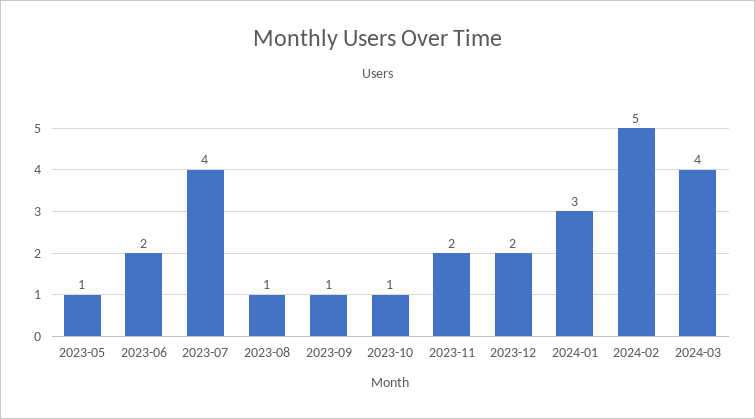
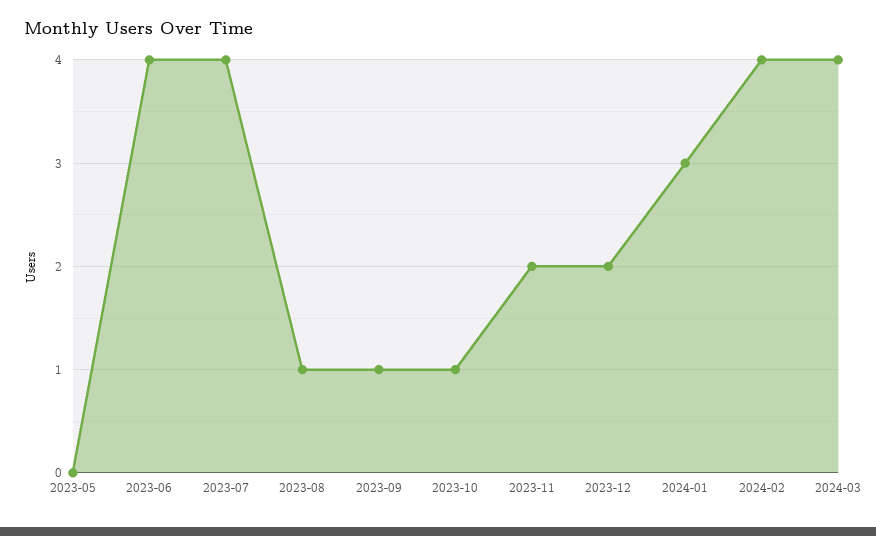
  {
-   "2023-05": 1,
+   "2023-05": 0,
-   "2023-06": 2,
+   "2023-06": 4,
    "2023-07": 4,
    "2023-08": 1,
    "2023-09": 1,
    "2023-10": 1,
    "2023-11": 2,
    "2023-12": 2,
    "2024-01": 3,
-   "2024-02": 5,
+   "2024-02": 4,
    "2024-03": 4
  }

